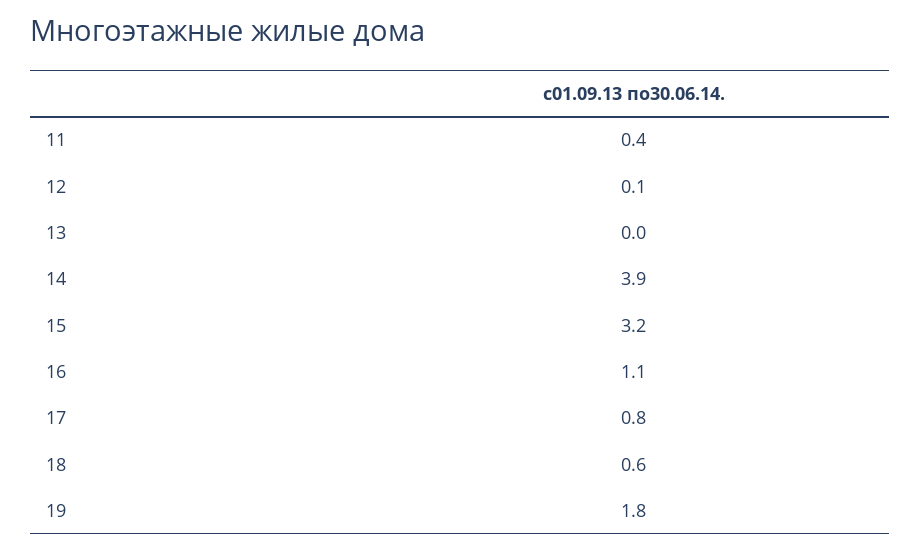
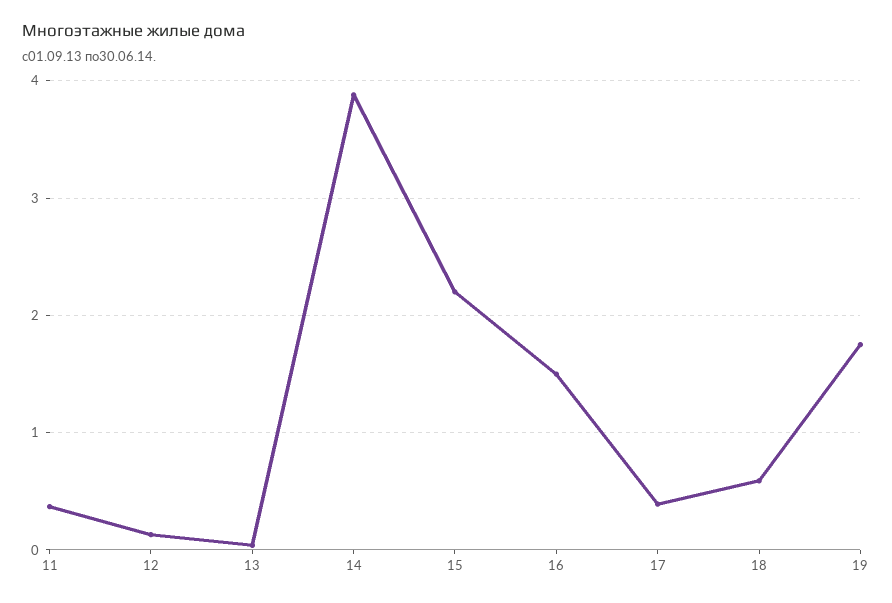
  {
    "11": 0.4,
    "12": 0.1,
    "13": 0,
    "14": 3.9,
-   "15": 3.2,
+   "15": 2.2,
-   "16": 1.1,
+   "16": 1.5,
-   "17": 0.8,
+   "17": 0.4,
    "18": 0.6,
    "19": 1.8
  }

